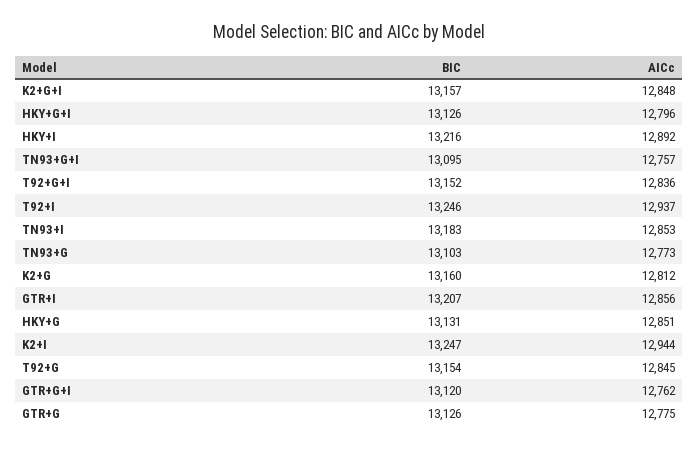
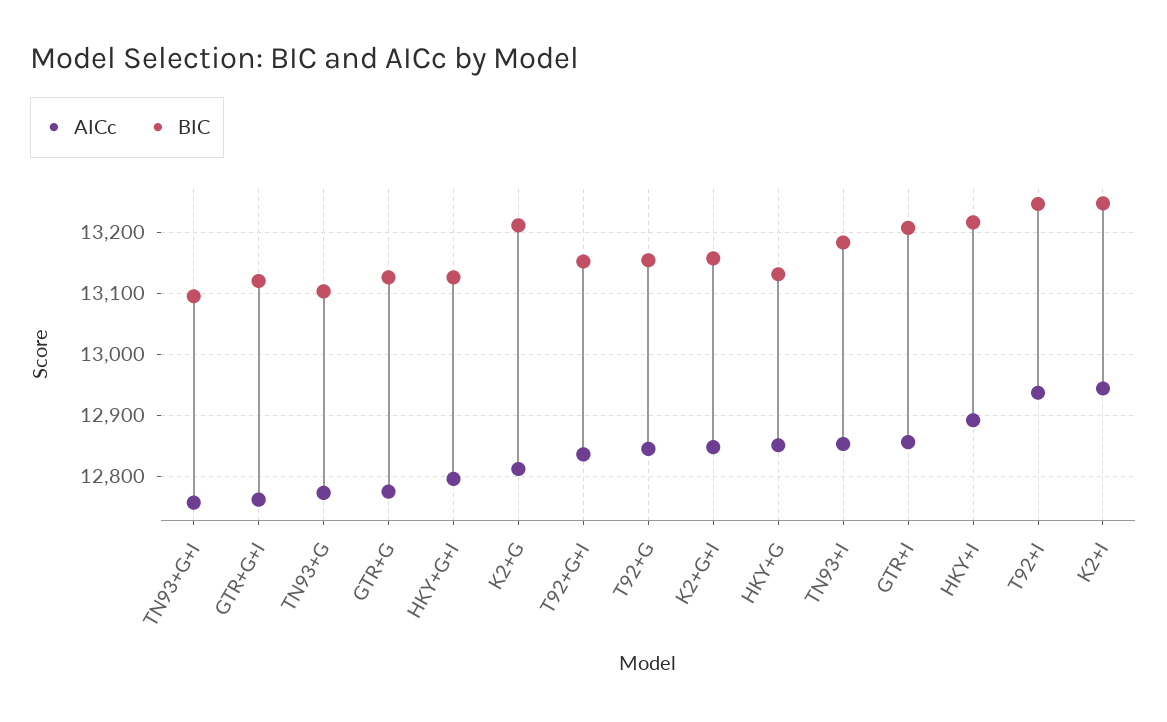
  {
    "BIC": {
      "K2+G+I": 13157,
      "HKY+G+I": 13126,
      "HKY+I": 13216,
      "TN93+G+I": 13095,
      "T92+G+I": 13152,
      "T92+I": 13246,
      "TN93+I": 13183,
      "TN93+G": 13103,
-     "K2+G": 13160,
+     "K2+G": 13210,
      "GTR+I": 13207,
      "HKY+G": 13131,
      "K2+I": 13247,
      "T92+G": 13154,
      "GTR+G+I": 13120,
      "GTR+G": 13126
    },
    "AICc": {
      "K2+G+I": 12848,
      "HKY+G+I": 12796,
      "HKY+I": 12892,
      "TN93+G+I": 12757,
      "T92+G+I": 12836,
      "T92+I": 12937,
      "TN93+I": 12853,
      "TN93+G": 12773,
      "K2+G": 12812,
      "GTR+I": 12856,
      "HKY+G": 12851,
      "K2+I": 12944,
      "T92+G": 12845,
      "GTR+G+I": 12762,
      "GTR+G": 12775
    }
  }

